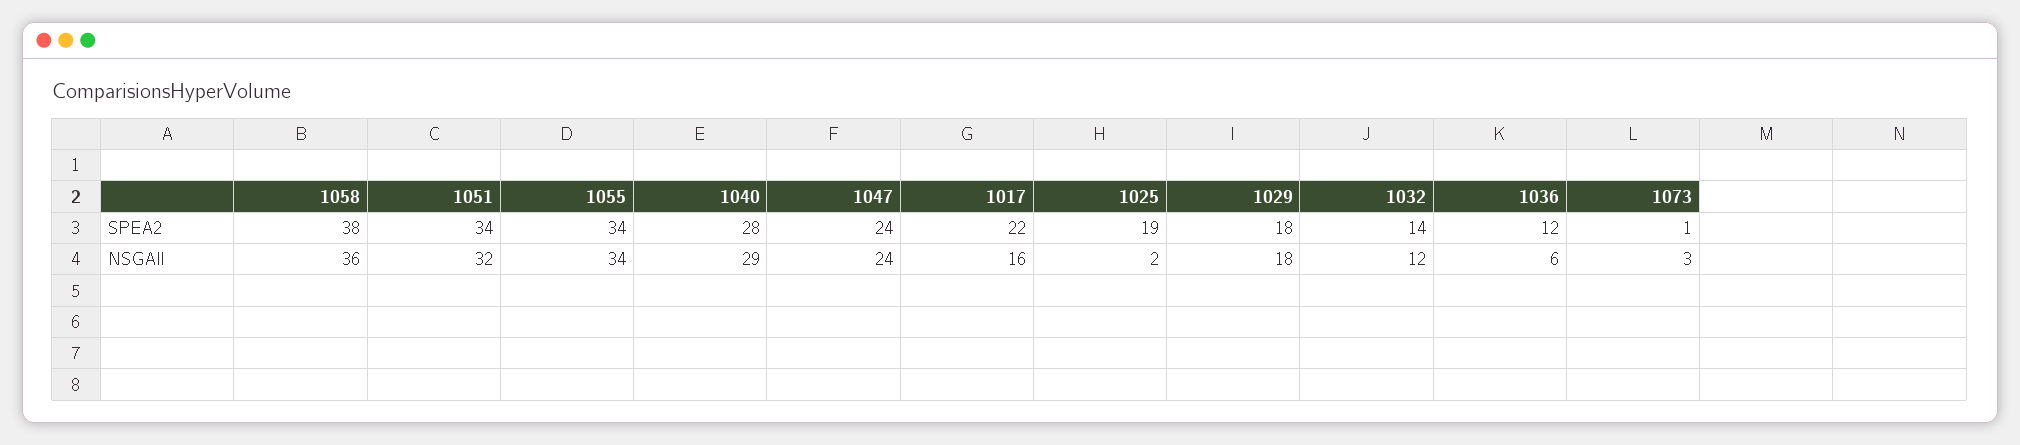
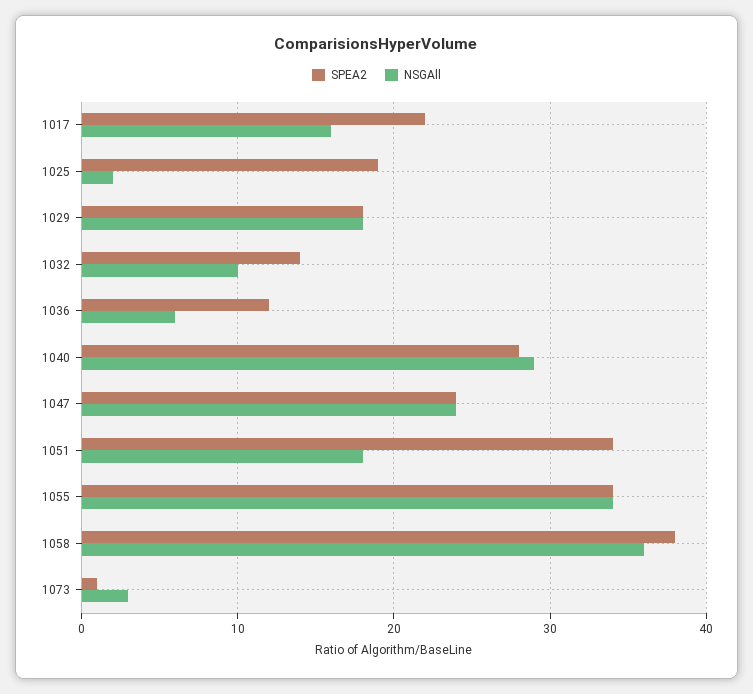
  {
    "SPEA2": {
      "1058": 38,
      "1051": 34,
      "1055": 34,
      "1040": 28,
      "1047": 24,
      "1017": 22,
      "1025": 19,
      "1029": 18,
      "1032": 14,
      "1036": 12,
      "1073": 1
    },
    "NSGAll": {
      "1058": 36,
-     "1051": 32,
+     "1051": 18,
      "1055": 34,
      "1040": 29,
      "1047": 24,
      "1017": 16,
      "1025": 2,
      "1029": 18,
-     "1032": 12,
+     "1032": 10,
      "1036": 6,
      "1073": 3
    }
  }

